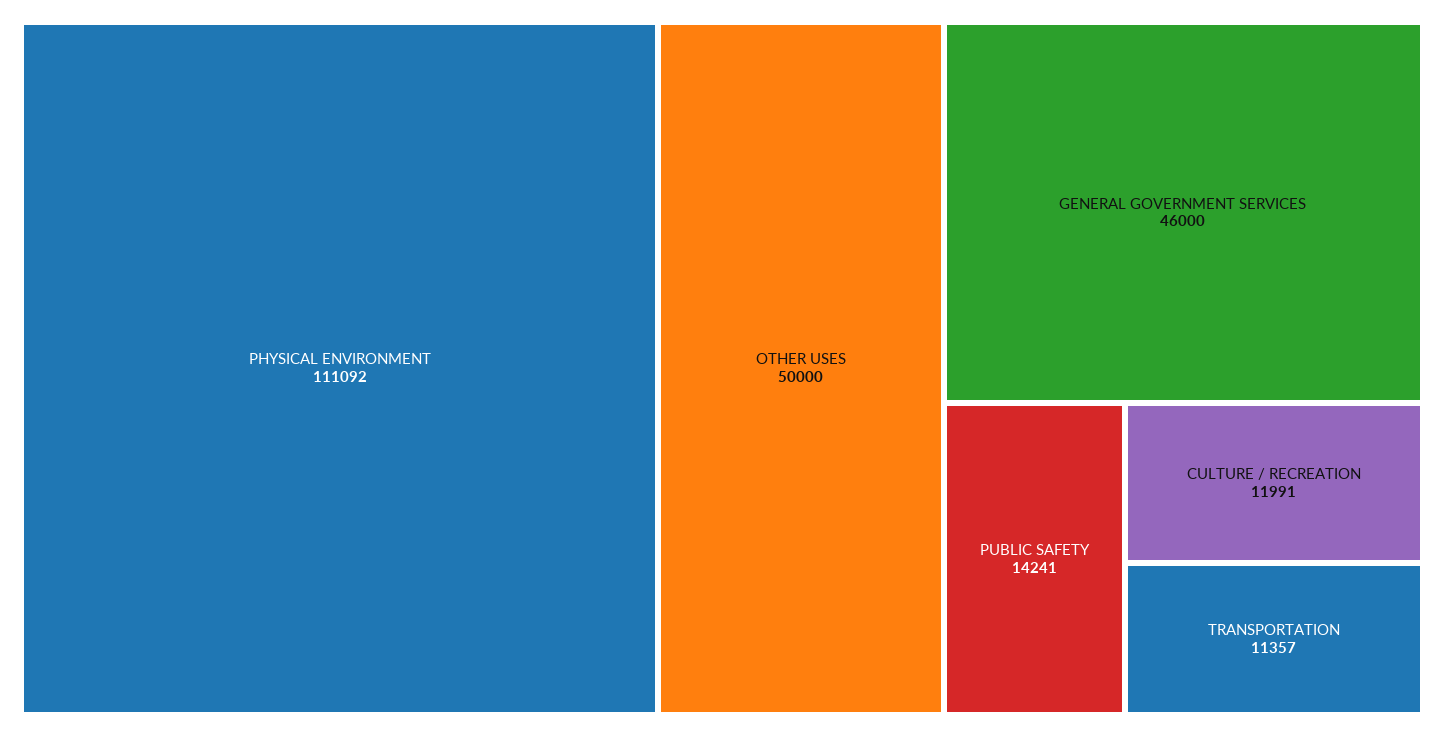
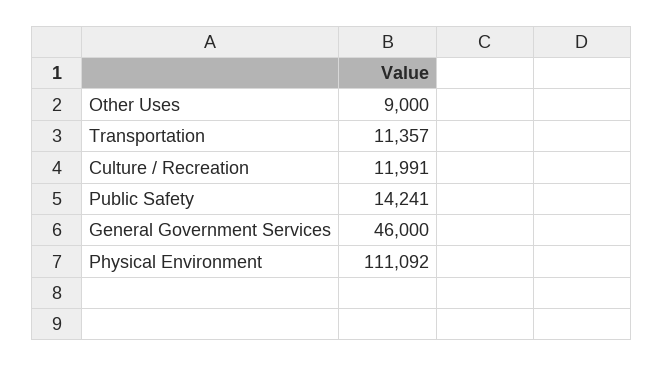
  {
    "PHYSICAL ENVIRONMENT": 111092,
-   "OTHER USES": 50000,
+   "OTHER USES": 9000,
    "GENERAL GOVERNMENT SERVICES": 46000,
    "PUBLIC SAFETY": 14241,
    "CULTURE / RECREATION": 11991,
    "TRANSPORTATION": 11357
  }

